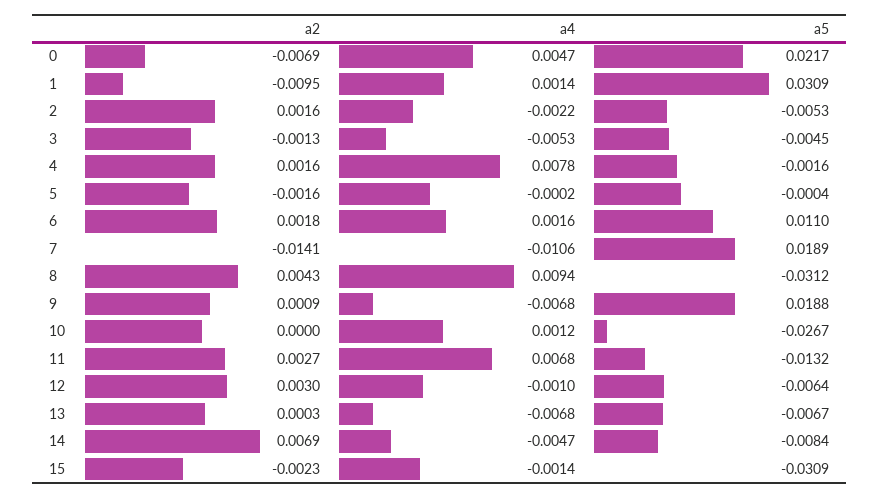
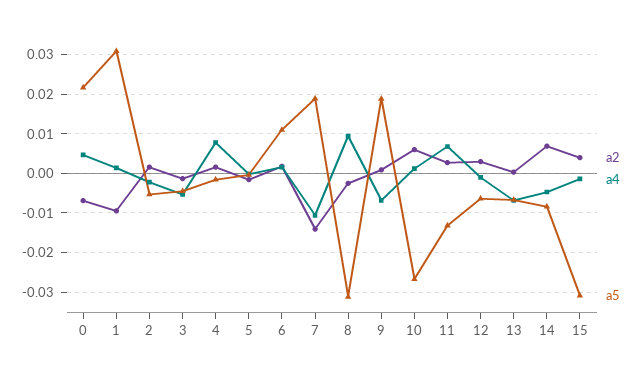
  {
    "a2": {
      "0": -0.0069,
      "1": -0.0095,
      "2": 0.0016,
      "3": -0.0013,
      "4": 0.0016,
      "5": -0.0016,
      "6": 0.0018,
      "7": -0.0141,
-     "8": 0.0043,
+     "8": -0.002,
      "9": 0.0009,
-     "10": 0,
+     "10": 0.006,
      "11": 0.0027,
      "12": 0.003,
      "13": 0.0003,
      "14": 0.0069,
-     "15": -0.0023
+     "15": 0.004
    },
    "a4": {
      "0": 0.0047,
      "1": 0.0014,
      "2": -0.0022,
      "3": -0.0053,
      "4": 0.0078,
      "5": -0.0002,
      "6": 0.0016,
      "7": -0.0106,
      "8": 0.0094,
      "9": -0.0068,
      "10": 0.0012,
      "11": 0.0068,
      "12": -0.001,
      "13": -0.0068,
      "14": -0.0047,
      "15": -0.0014
    },
    "a5": {
      "0": 0.0217,
      "1": 0.0309,
      "2": -0.0053,
      "3": -0.0045,
      "4": -0.0016,
      "5": -0.0004,
      "6": 0.011,
      "7": 0.0189,
      "8": -0.0312,
      "9": 0.0188,
      "10": -0.0267,
      "11": -0.0132,
      "12": -0.0064,
      "13": -0.0067,
      "14": -0.0084,
      "15": -0.0309
    }
  }

